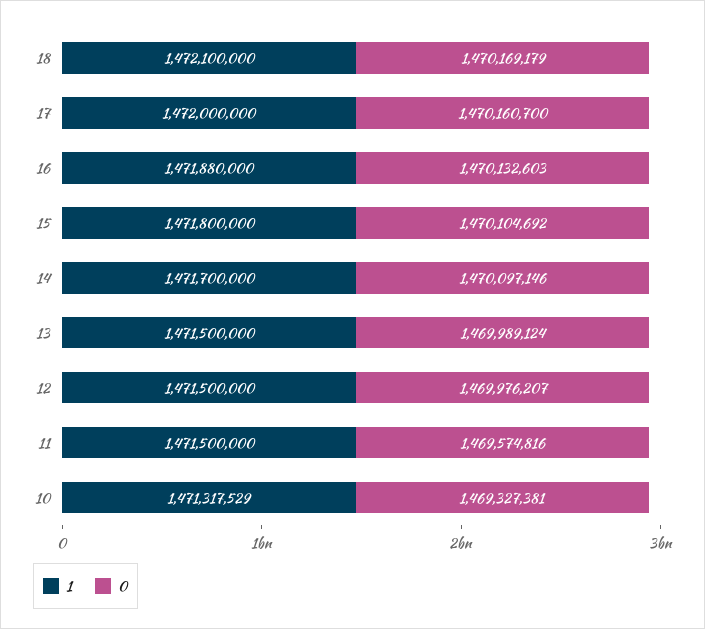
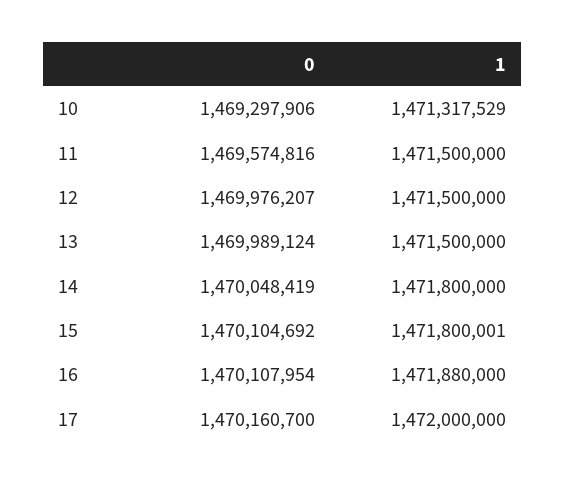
  {
    "1": {
-     "18": 1472100000,
      "17": 1472000000,
      "16": 1471880000,
-     "15": 1471800000,
+     "15": 1471800001,
-     "14": 1471700000,
+     "14": 1471800000,
      "13": 1471500000,
      "12": 1471500000,
      "11": 1471500000,
      "10": 1471317529
    },
    "0": {
-     "18": 1470169179,
      "17": 1470160700,
-     "16": 1470132603,
+     "16": 1470107954,
      "15": 1470104692,
-     "14": 1470097146,
+     "14": 1470048419,
      "13": 1469989124,
      "12": 1469976207,
      "11": 1469574816,
-     "10": 1469327381
+     "10": 1469297906
    }
  }

